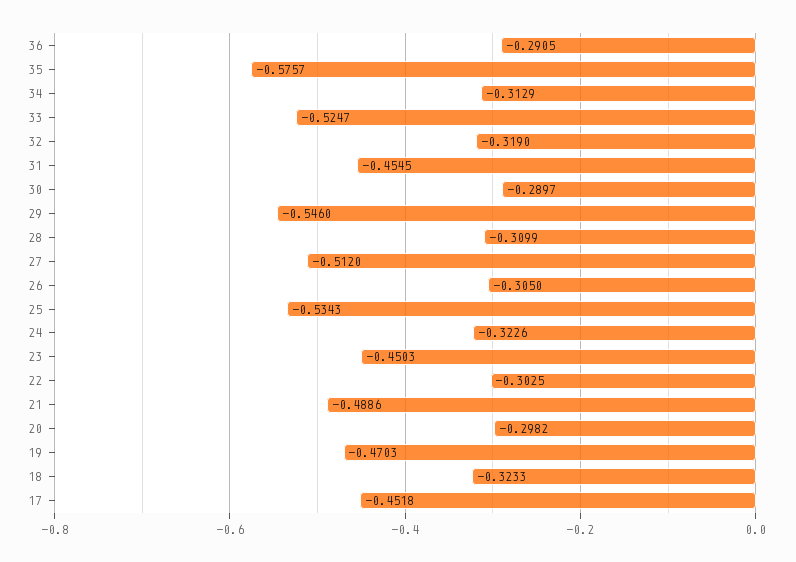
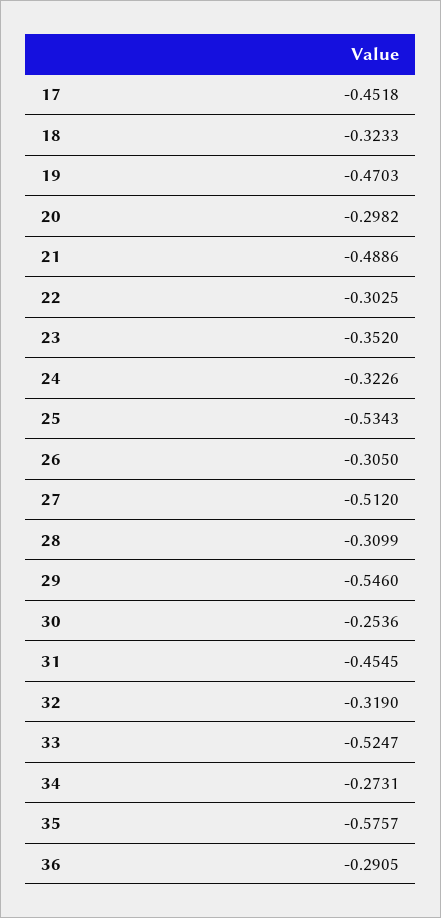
  {
    "36": -0.2905,
    "35": -0.5757,
-   "34": -0.3129,
+   "34": -0.2731,
    "33": -0.5247,
    "32": -0.319,
    "31": -0.4545,
-   "30": -0.2897,
+   "30": -0.2536,
    "29": -0.546,
    "28": -0.3099,
    "27": -0.512,
    "26": -0.305,
    "25": -0.5343,
    "24": -0.3226,
-   "23": -0.4503,
+   "23": -0.352,
    "22": -0.3025,
    "21": -0.4886,
    "20": -0.2982,
    "19": -0.4703,
    "18": -0.3233,
    "17": -0.4518
  }

